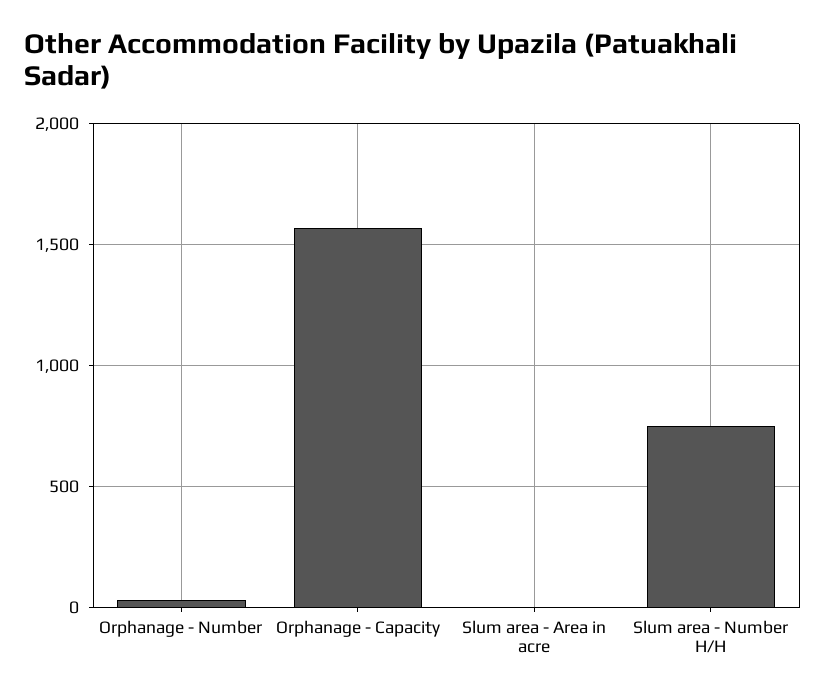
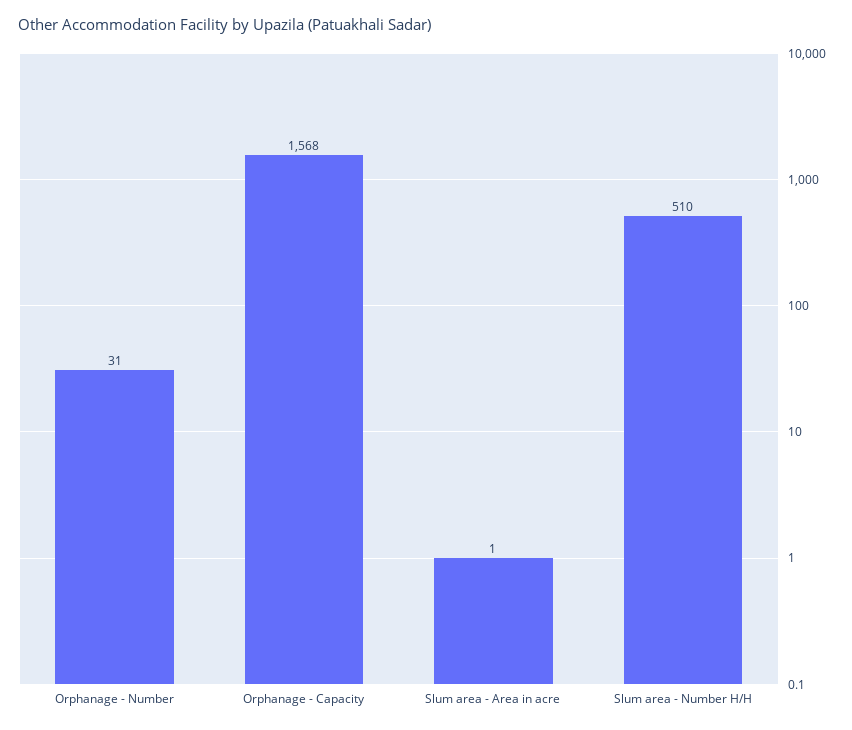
  {
    "Orphanage - Number": 31,
    "Orphanage - Capacity": 1568,
    "Slum area - Area in acre": 1,
-   "Slum area - Number H/H": 750
+   "Slum area - Number H/H": 510
  }

